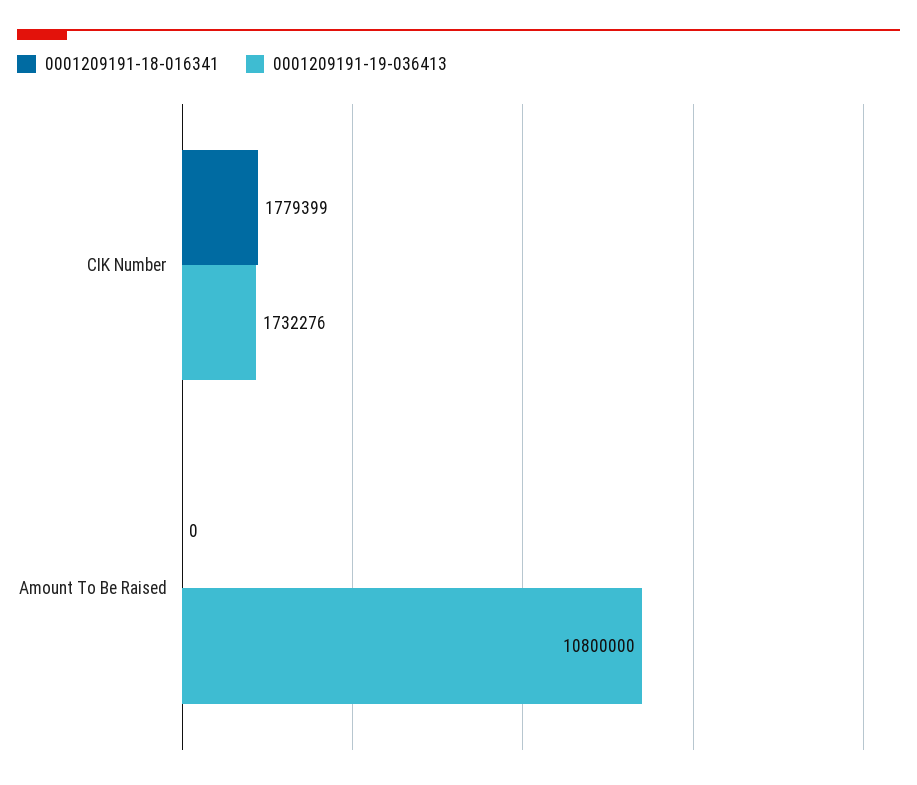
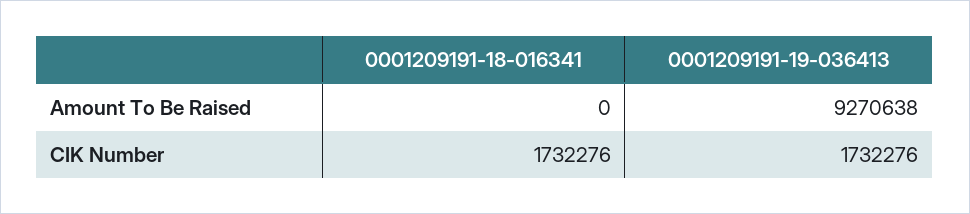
  {
    "0001209191-18-016341": {
-     "CIK Number": 1779399,
+     "CIK Number": 1732276,
      "Amount To Be Raised": 0
    },
    "0001209191-19-036413": {
      "CIK Number": 1732276,
-     "Amount To Be Raised": 10800000
+     "Amount To Be Raised": 9270638
    }
  }

